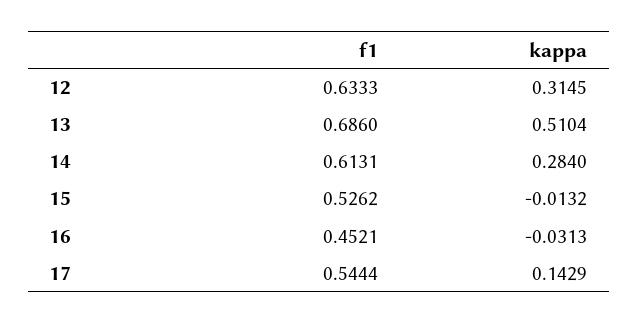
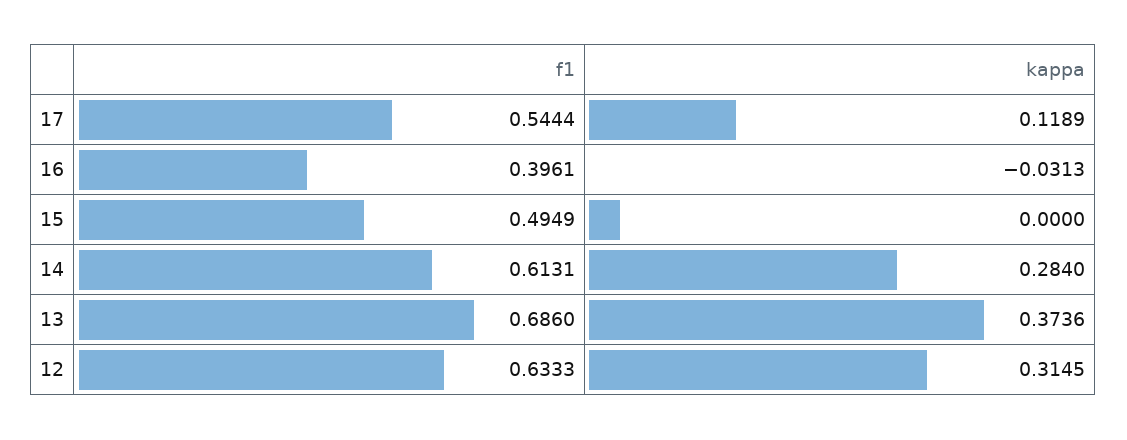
  {
    "f1": {
      "12": 0.6333,
      "13": 0.686,
      "14": 0.6131,
-     "15": 0.5262,
+     "15": 0.4949,
-     "16": 0.4521,
+     "16": 0.3961,
      "17": 0.5444
    },
    "kappa": {
      "12": 0.3145,
-     "13": 0.5104,
+     "13": 0.3736,
      "14": 0.284,
-     "15": -0.0132,
+     "15": 0,
      "16": -0.0313,
-     "17": 0.1429
+     "17": 0.1189
    }
  }

